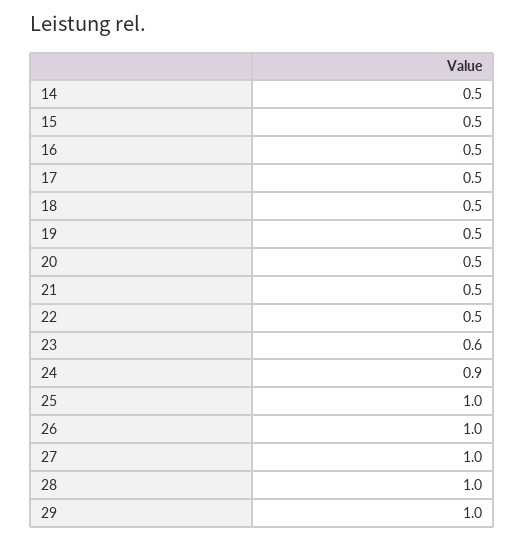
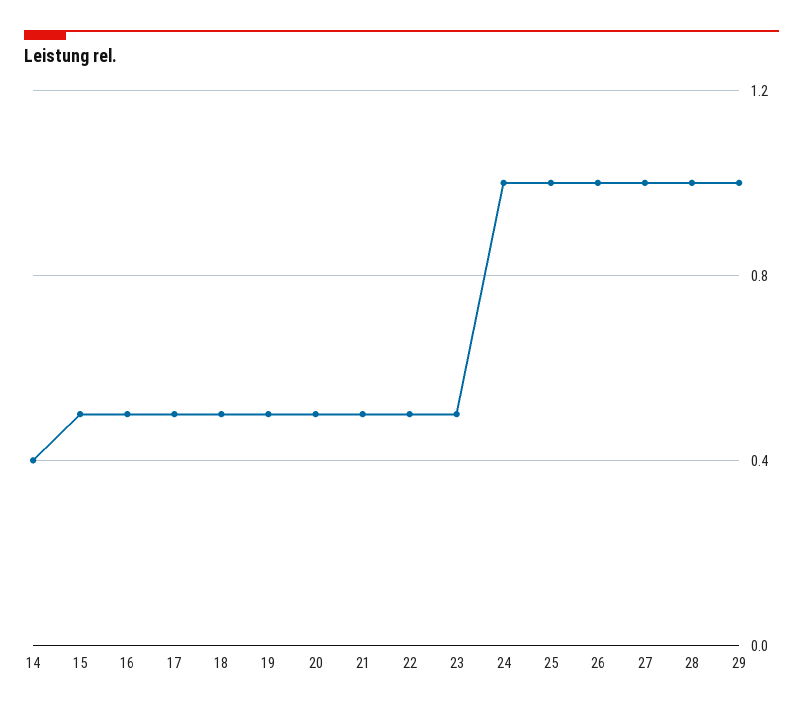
  {
-   "14": 0.5,
+   "14": 0.4,
    "15": 0.5,
    "16": 0.5,
    "17": 0.5,
    "18": 0.5,
    "19": 0.5,
    "20": 0.5,
    "21": 0.5,
    "22": 0.5,
-   "23": 0.6,
+   "23": 0.5,
-   "24": 0.9,
+   "24": 1,
    "25": 1,
    "26": 1,
    "27": 1,
    "28": 1,
    "29": 1
  }

